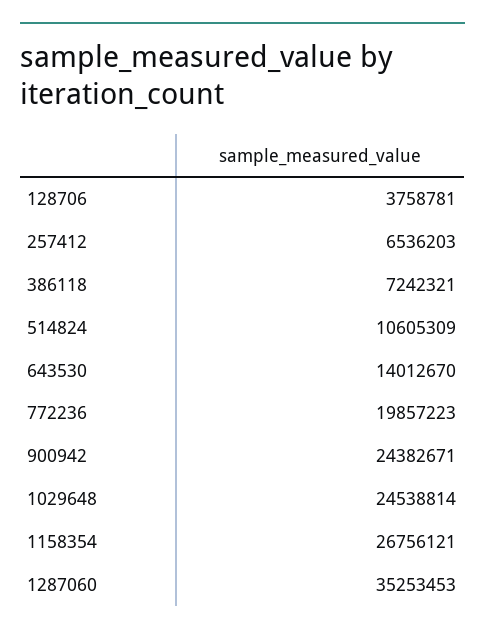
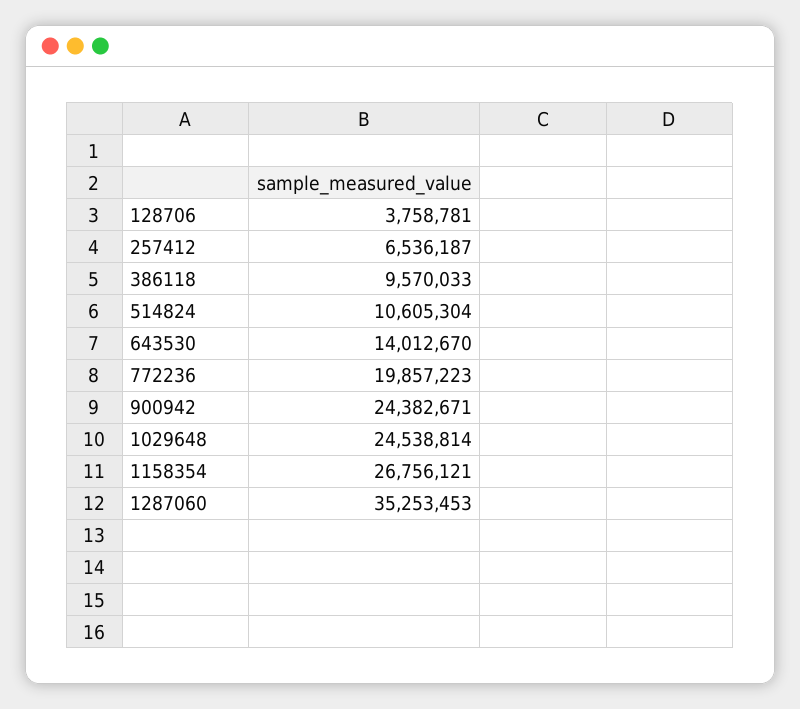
  {
    "128706": 3758781,
-   "257412": 6536203,
+   "257412": 6536187,
-   "386118": 7242321,
+   "386118": 9570033,
-   "514824": 10605309,
+   "514824": 10605304,
    "643530": 14012670,
    "772236": 19857223,
    "900942": 24382671,
    "1029648": 24538814,
    "1158354": 26756121,
    "1287060": 35253453
  }

